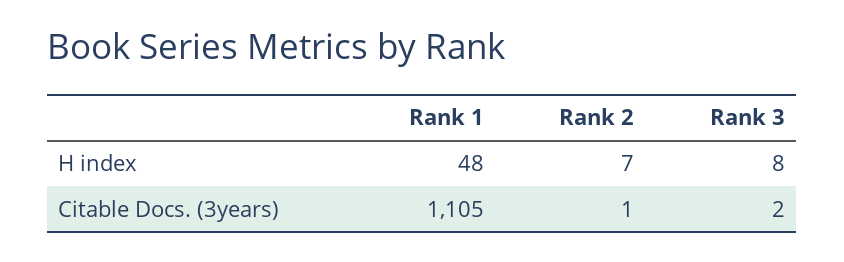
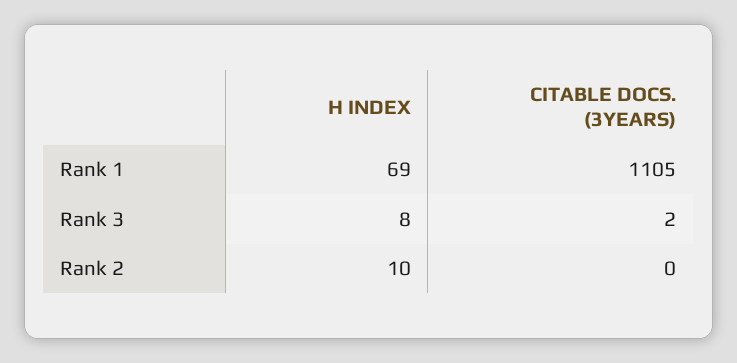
  {
    "Rank 1": {
-     "H index": 48,
+     "H index": 69,
      "Citable Docs. (3years)": 1105
    },
    "Rank 2": {
-     "H index": 7,
+     "H index": 10,
-     "Citable Docs. (3years)": 1
+     "Citable Docs. (3years)": 0
    },
    "Rank 3": {
      "H index": 8,
      "Citable Docs. (3years)": 2
    }
  }

